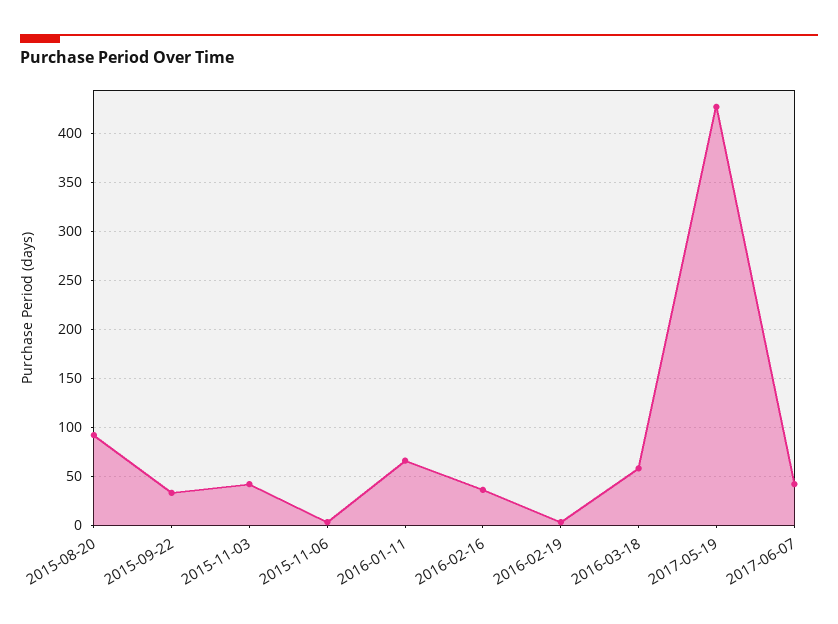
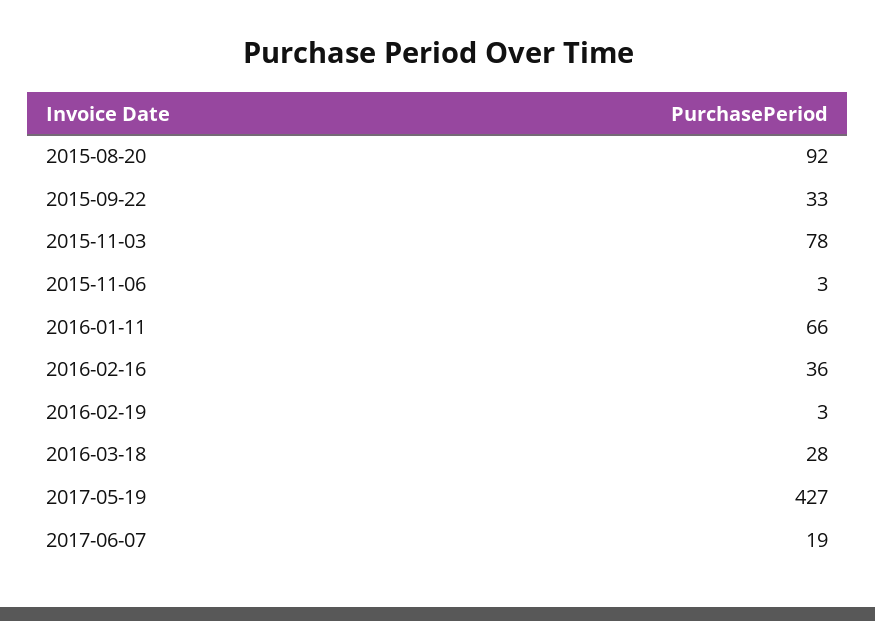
  {
    "2015-08-20": 92,
    "2015-09-22": 33,
-   "2015-11-03": 40,
+   "2015-11-03": 78,
    "2015-11-06": 3,
    "2016-01-11": 66,
    "2016-02-16": 36,
    "2016-02-19": 3,
-   "2016-03-18": 60,
+   "2016-03-18": 28,
    "2017-05-19": 427,
-   "2017-06-07": 40
+   "2017-06-07": 19
  }

